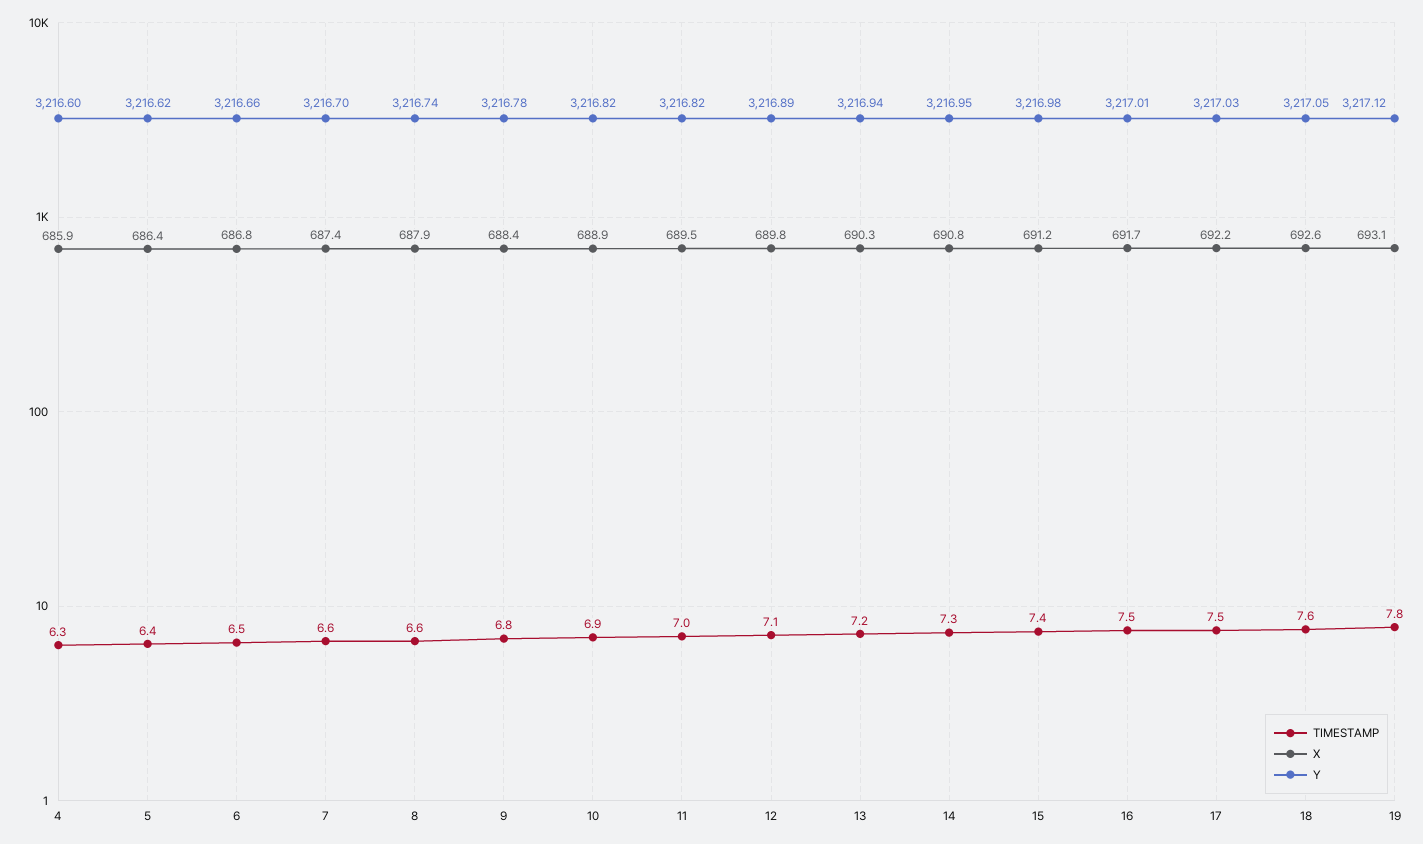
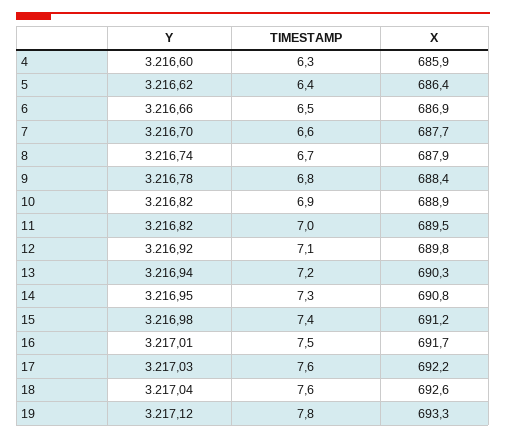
  {
    "TIMESTAMP": {
      "4": 6.3,
      "5": 6.4,
      "6": 6.5,
      "7": 6.6,
-     "8": 6.6,
+     "8": 6.7,
      "9": 6.8,
      "10": 6.9,
      "11": 7,
      "12": 7.1,
      "13": 7.2,
      "14": 7.3,
      "15": 7.4,
      "16": 7.5,
-     "17": 7.5,
+     "17": 7.6,
      "18": 7.6,
      "19": 7.8
    },
    "X": {
      "4": 685.9,
      "5": 686.4,
-     "6": 686.8,
+     "6": 686.9,
-     "7": 687.4,
+     "7": 687.7,
      "8": 687.9,
      "9": 688.4,
      "10": 688.9,
      "11": 689.5,
      "12": 689.8,
      "13": 690.3,
      "14": 690.8,
      "15": 691.2,
      "16": 691.7,
      "17": 692.2,
      "18": 692.6,
-     "19": 693.1
+     "19": 693.3
    },
    "Y": {
      "4": 3216.6,
      "5": 3216.62,
      "6": 3216.66,
      "7": 3216.7,
      "8": 3216.74,
      "9": 3216.78,
      "10": 3216.82,
      "11": 3216.82,
-     "12": 3216.89,
+     "12": 3216.92,
      "13": 3216.94,
      "14": 3216.95,
      "15": 3216.98,
      "16": 3217.01,
      "17": 3217.03,
-     "18": 3217.05,
+     "18": 3217.04,
      "19": 3217.12
    }
  }

